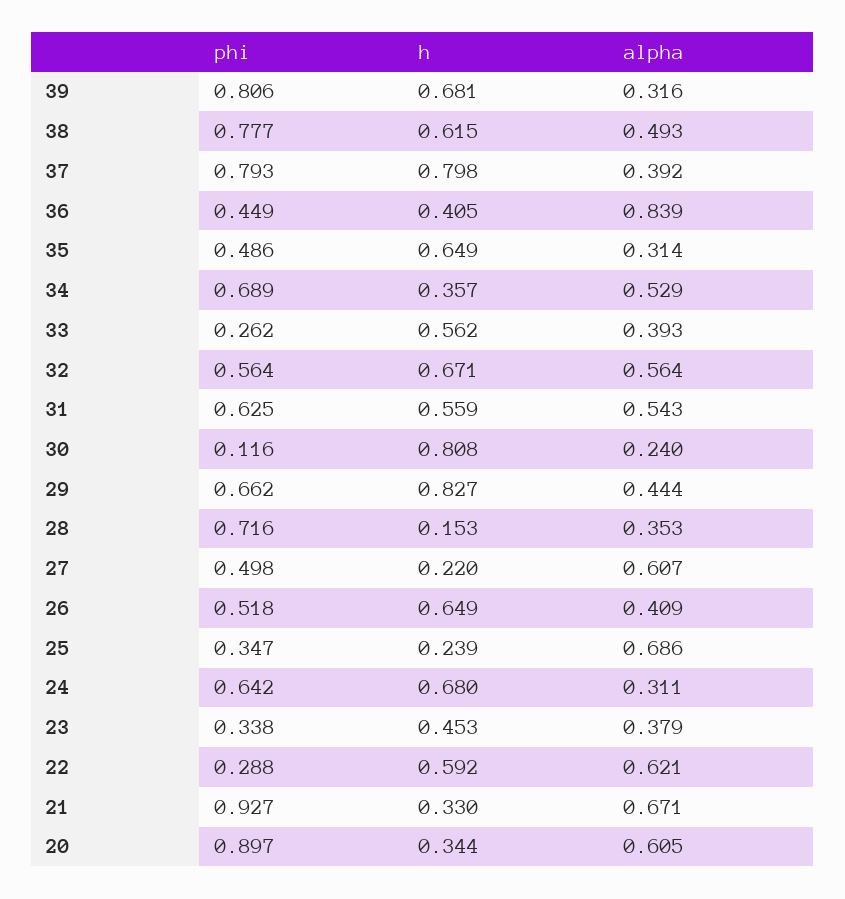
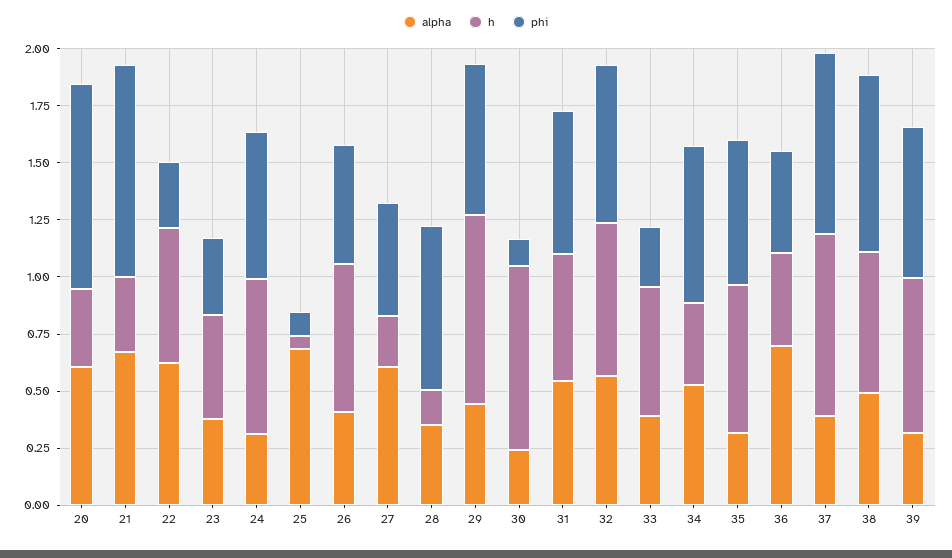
  {
    "phi": {
-     "39": 0.806,
+     "39": 0.65,
      "38": 0.777,
      "37": 0.793,
      "36": 0.449,
-     "35": 0.486,
+     "35": 0.65,
      "34": 0.689,
      "33": 0.262,
-     "32": 0.564,
+     "32": 0.7,
      "31": 0.625,
      "30": 0.116,
      "29": 0.662,
      "28": 0.716,
      "27": 0.498,
      "26": 0.518,
-     "25": 0.347,
+     "25": 0.1,
      "24": 0.642,
      "23": 0.338,
      "22": 0.288,
      "21": 0.927,
      "20": 0.897
    },
    "h": {
      "39": 0.681,
      "38": 0.615,
      "37": 0.798,
      "36": 0.405,
      "35": 0.649,
      "34": 0.357,
      "33": 0.562,
      "32": 0.671,
      "31": 0.559,
      "30": 0.808,
      "29": 0.827,
      "28": 0.153,
      "27": 0.22,
      "26": 0.649,
-     "25": 0.239,
+     "25": 0.05,
      "24": 0.68,
      "23": 0.453,
      "22": 0.592,
      "21": 0.33,
      "20": 0.344
    },
    "alpha": {
      "39": 0.316,
      "38": 0.493,
      "37": 0.392,
-     "36": 0.839,
+     "36": 0.7,
      "35": 0.314,
      "34": 0.529,
      "33": 0.393,
      "32": 0.564,
      "31": 0.543,
      "30": 0.24,
      "29": 0.444,
      "28": 0.353,
      "27": 0.607,
      "26": 0.409,
      "25": 0.686,
      "24": 0.311,
      "23": 0.379,
      "22": 0.621,
      "21": 0.671,
      "20": 0.605
    }
  }

